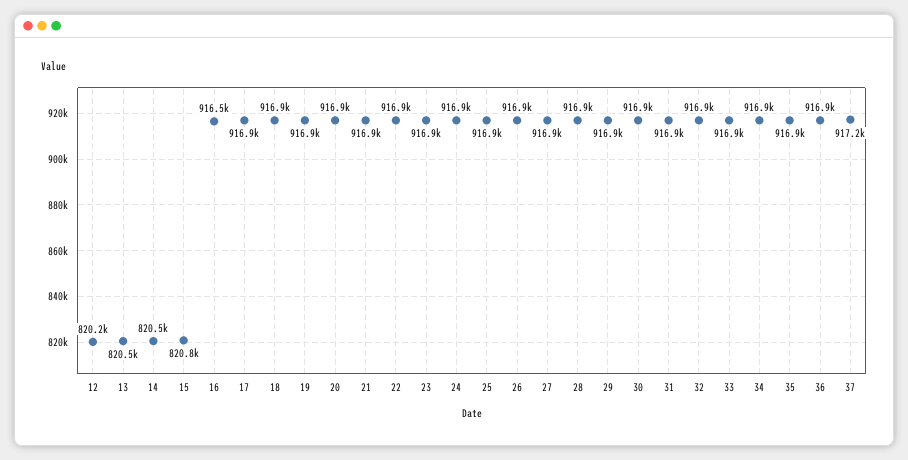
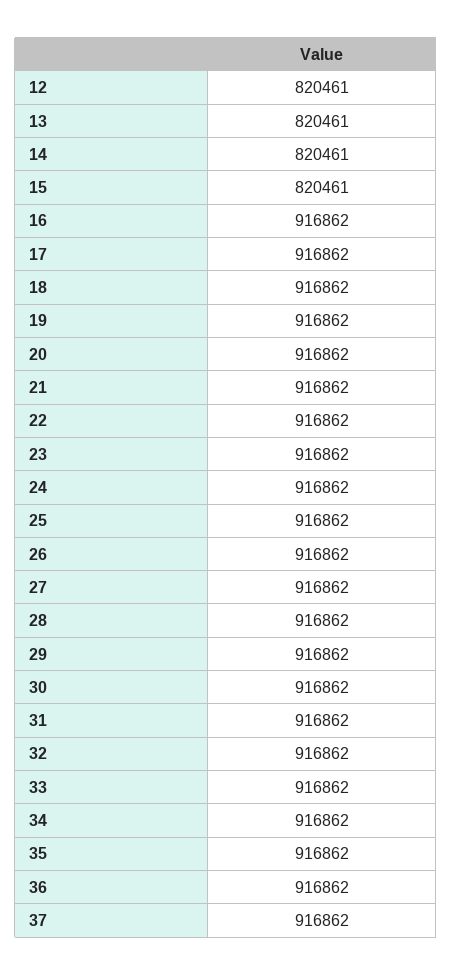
  {
-   "12": 820200,
+   "12": 820461,
    "13": 820461,
    "14": 820461,
-   "15": 820800,
+   "15": 820461,
-   "16": 916500,
+   "16": 916862,
    "17": 916862,
    "18": 916862,
    "19": 916862,
    "20": 916862,
    "21": 916862,
    "22": 916862,
    "23": 916862,
    "24": 916862,
    "25": 916862,
    "26": 916862,
    "27": 916862,
    "28": 916862,
    "29": 916862,
    "30": 916862,
    "31": 916862,
    "32": 916862,
    "33": 916862,
    "34": 916862,
    "35": 916862,
    "36": 916862,
-   "37": 917200
+   "37": 916862
  }

